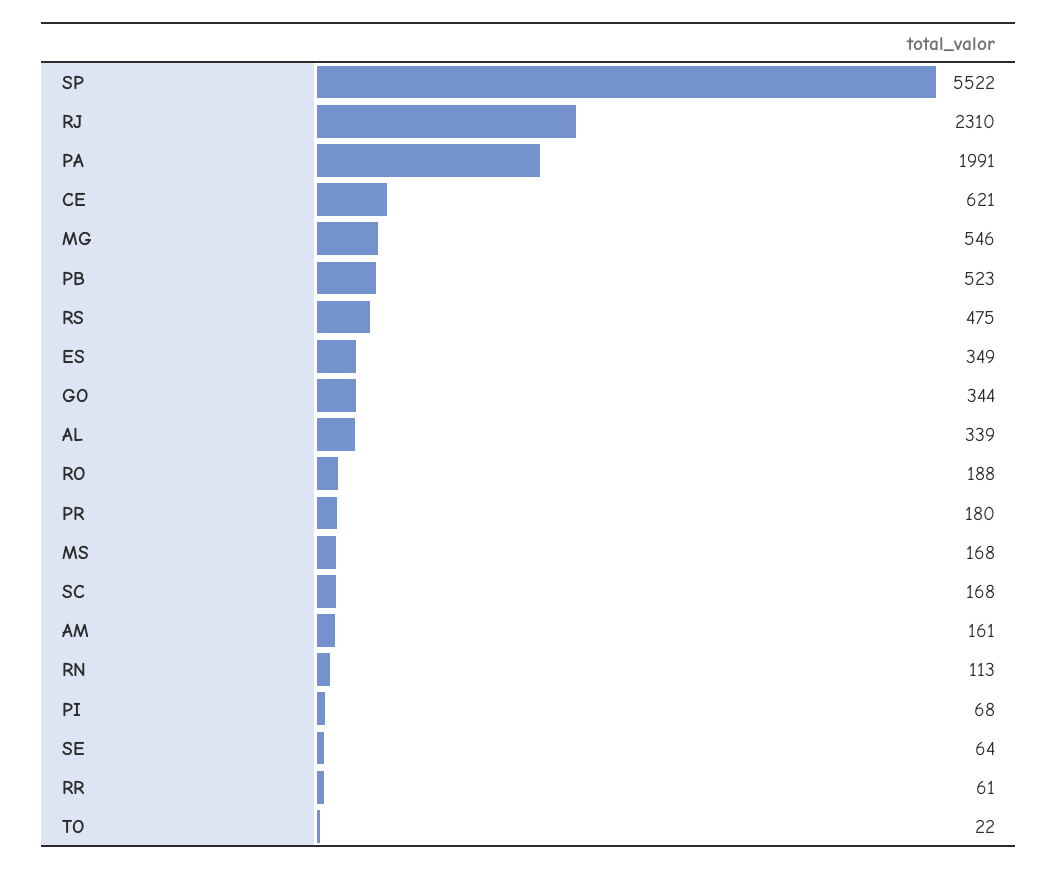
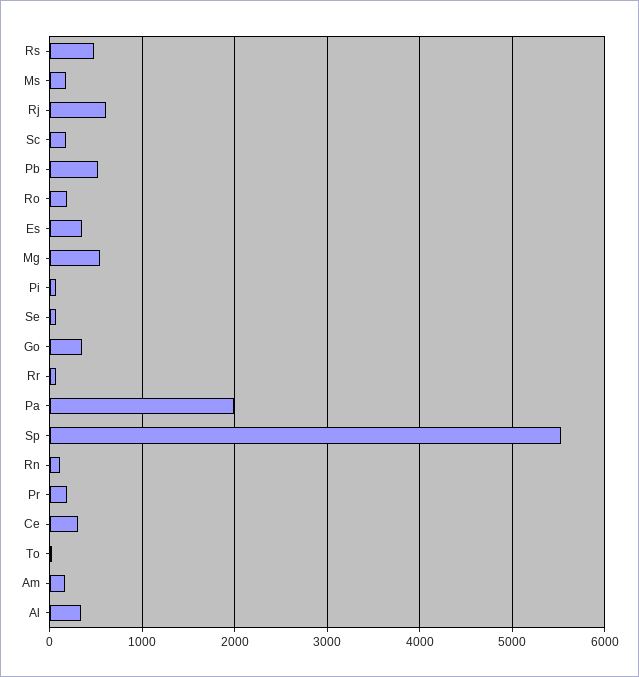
  {
    "SP": 5522,
-   "RJ": 2310,
+   "RJ": 600,
    "PA": 1991,
-   "CE": 621,
+   "CE": 300,
    "MG": 546,
    "PB": 523,
    "RS": 475,
    "ES": 349,
    "GO": 344,
    "AL": 339,
    "RO": 188,
    "PR": 180,
    "MS": 168,
    "SC": 168,
    "AM": 161,
    "RN": 113,
    "PI": 68,
    "SE": 64,
    "RR": 61,
    "TO": 22
  }

